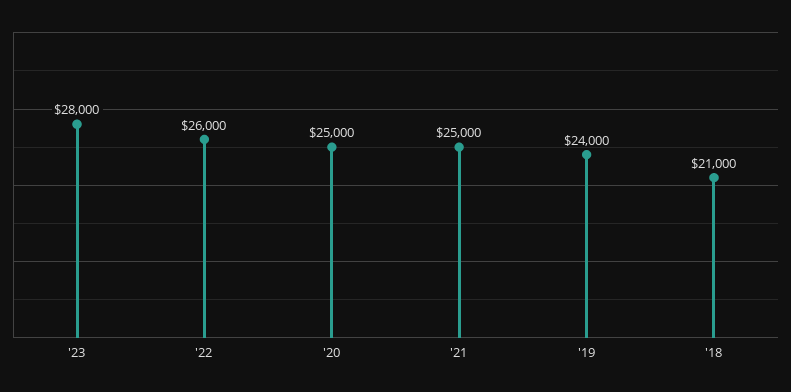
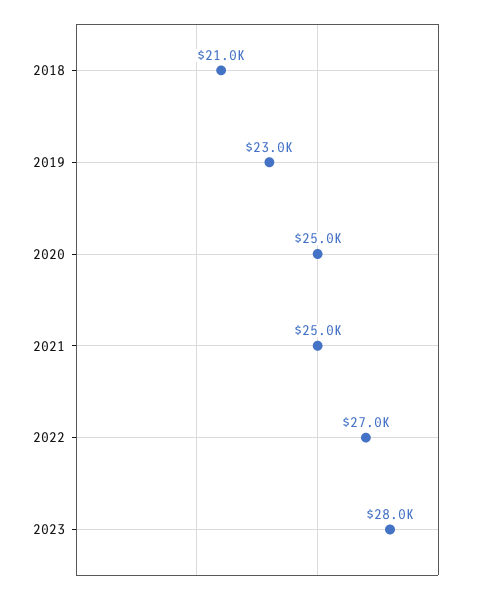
  {
    "'23": 28000,
-   "'22": 26000,
+   "'22": 27000,
    "'20": 25000,
    "'21": 25000,
-   "'19": 24000,
+   "'19": 23000,
    "'18": 21000
  }

